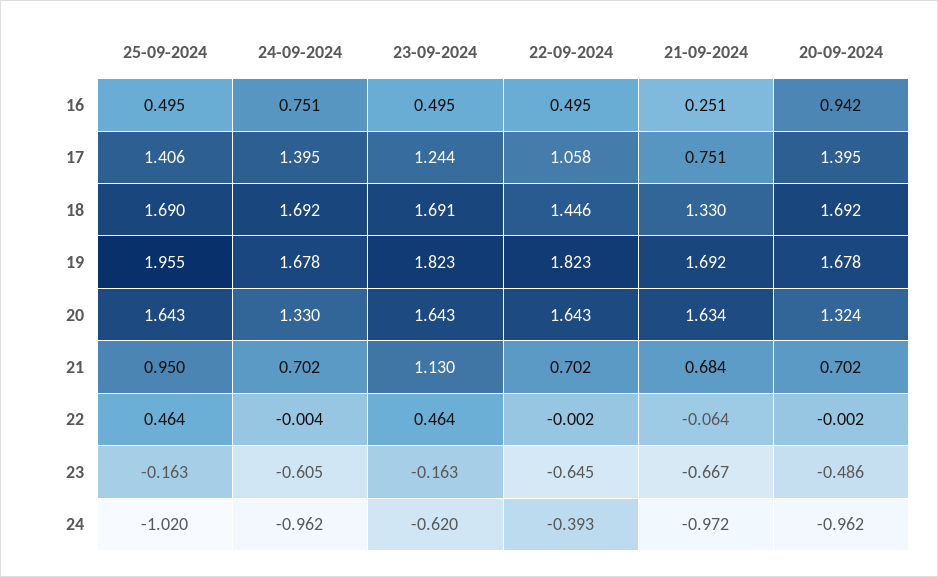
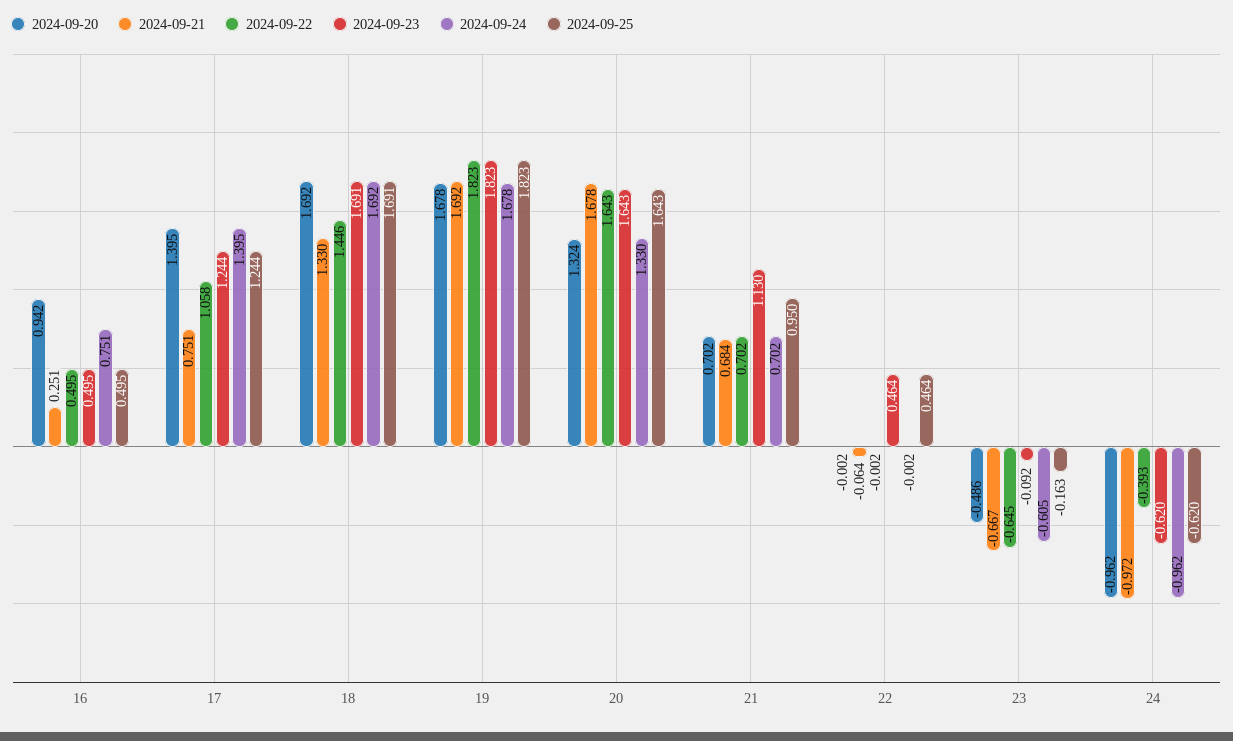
  {
    "25-09-2024": {
      "16": 0.495,
-     "17": 1.406,
+     "17": 1.244,
-     "18": 1.69,
+     "18": 1.691,
-     "19": 1.955,
+     "19": 1.823,
      "20": 1.643,
      "21": 0.95,
      "22": 0.464,
      "23": -0.163,
-     "24": -1.02
+     "24": -0.62
    },
    "24-09-2024": {
      "16": 0.751,
      "17": 1.395,
      "18": 1.692,
      "19": 1.678,
      "20": 1.33,
      "21": 0.702,
-     "22": -0.004,
+     "22": -0.002,
      "23": -0.605,
      "24": -0.962
    },
    "23-09-2024": {
      "16": 0.495,
      "17": 1.244,
      "18": 1.691,
      "19": 1.823,
      "20": 1.643,
      "21": 1.13,
      "22": 0.464,
-     "23": -0.163,
+     "23": -0.092,
      "24": -0.62
    },
    "22-09-2024": {
      "16": 0.495,
      "17": 1.058,
      "18": 1.446,
      "19": 1.823,
      "20": 1.643,
      "21": 0.702,
      "22": -0.002,
      "23": -0.645,
      "24": -0.393
    },
    "21-09-2024": {
      "16": 0.251,
      "17": 0.751,
      "18": 1.33,
      "19": 1.692,
-     "20": 1.634,
+     "20": 1.678,
      "21": 0.684,
      "22": -0.064,
      "23": -0.667,
      "24": -0.972
    },
    "20-09-2024": {
      "16": 0.942,
      "17": 1.395,
      "18": 1.692,
      "19": 1.678,
      "20": 1.324,
      "21": 0.702,
      "22": -0.002,
      "23": -0.486,
      "24": -0.962
    }
  }

